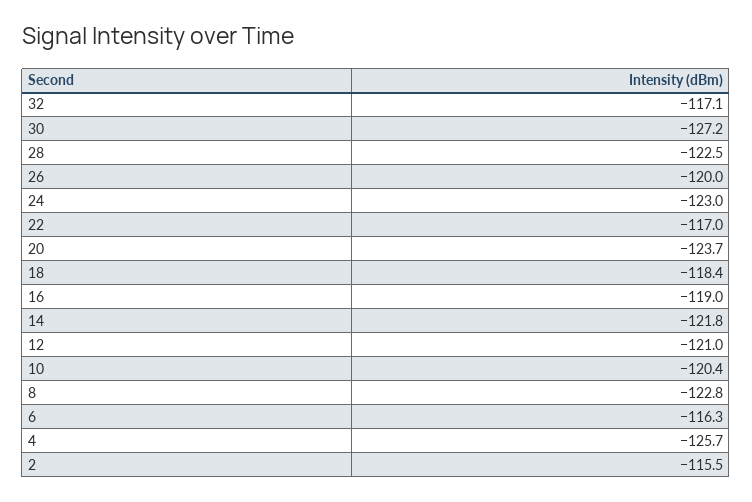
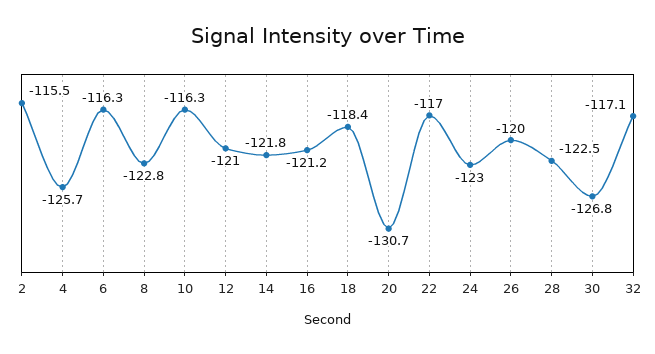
  {
    "32": -117.1,
-   "30": -127.2,
+   "30": -126.8,
    "28": -122.5,
    "26": -120,
    "24": -123,
    "22": -117,
-   "20": -123.7,
+   "20": -130.7,
    "18": -118.4,
-   "16": -119,
+   "16": -121.2,
    "14": -121.8,
    "12": -121,
-   "10": -120.4,
+   "10": -116.3,
    "8": -122.8,
    "6": -116.3,
    "4": -125.7,
    "2": -115.5
  }

